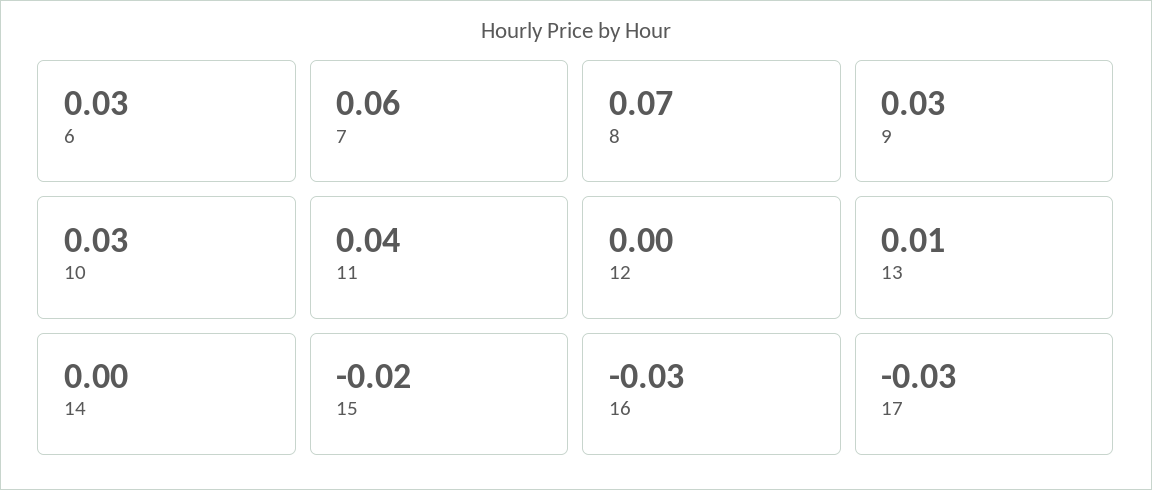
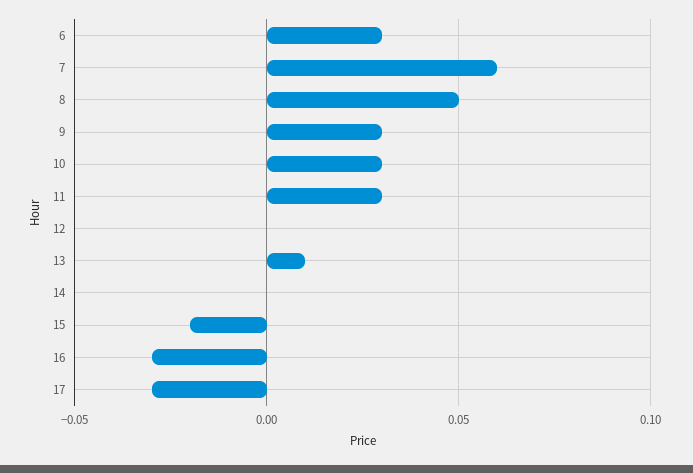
  {
    "6": 0.03,
    "7": 0.06,
-   "8": 0.07,
+   "8": 0.05,
    "9": 0.03,
    "10": 0.03,
-   "11": 0.04,
+   "11": 0.03,
    "12": 0,
    "13": 0.01,
    "14": 0,
    "15": -0.02,
    "16": -0.03,
    "17": -0.03
  }

